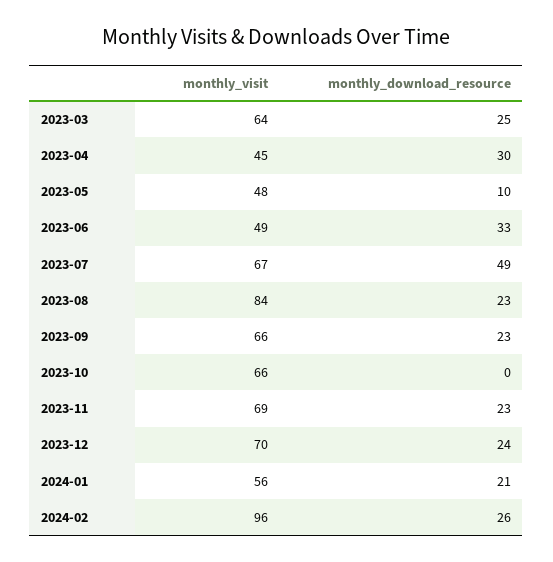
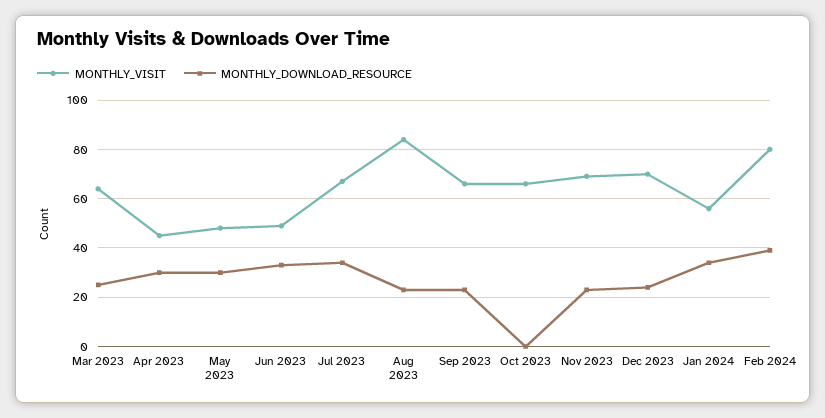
  {
    "monthly_visit": {
      "2023-03": 64,
      "2023-04": 45,
      "2023-05": 48,
      "2023-06": 49,
      "2023-07": 67,
      "2023-08": 84,
      "2023-09": 66,
      "2023-10": 66,
      "2023-11": 69,
      "2023-12": 70,
      "2024-01": 56,
-     "2024-02": 96
+     "2024-02": 80
    },
    "monthly_download_resource": {
      "2023-03": 25,
      "2023-04": 30,
-     "2023-05": 10,
+     "2023-05": 30,
      "2023-06": 33,
-     "2023-07": 49,
+     "2023-07": 35,
      "2023-08": 23,
      "2023-09": 23,
      "2023-10": 0,
      "2023-11": 23,
      "2023-12": 24,
-     "2024-01": 21,
+     "2024-01": 35,
-     "2024-02": 26
+     "2024-02": 40
    }
  }

